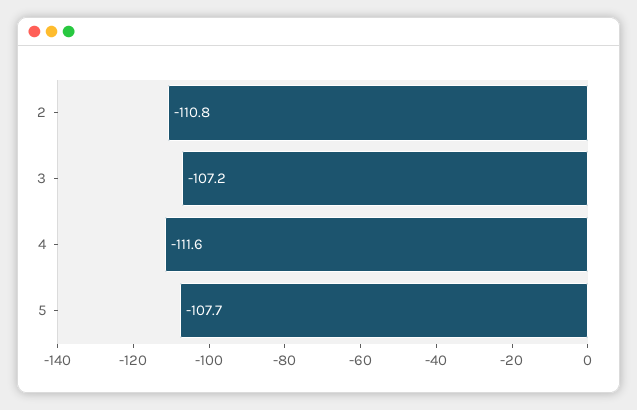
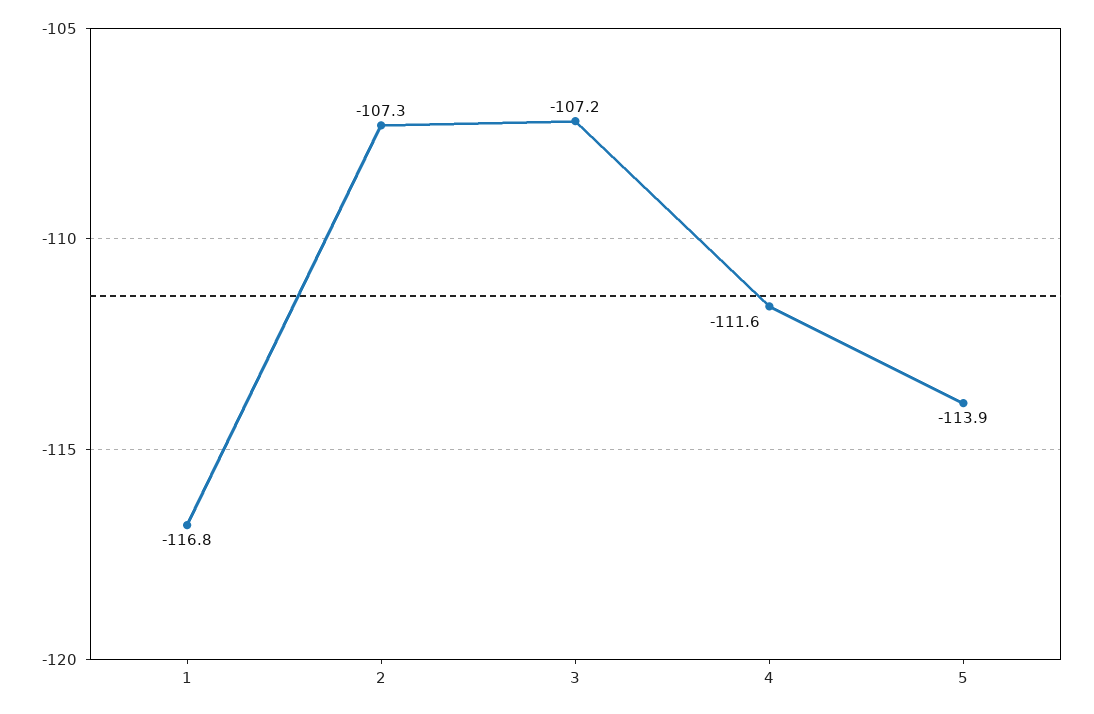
  {
-   "2": -110.8,
+   "2": -107.3,
    "3": -107.2,
    "4": -111.6,
-   "5": -107.7
+   "5": -113.9,
+   "1": -116.8
  }

